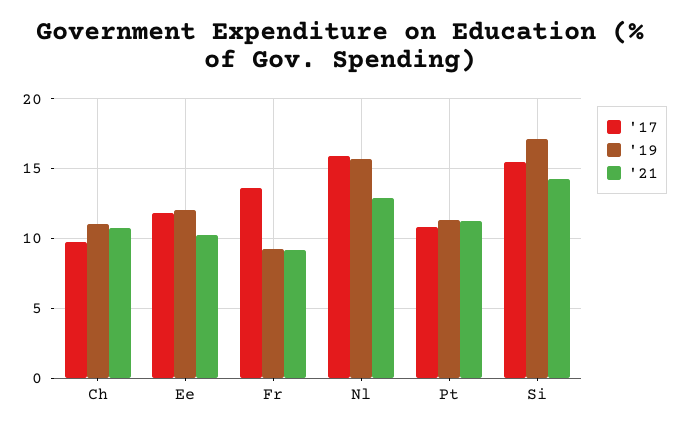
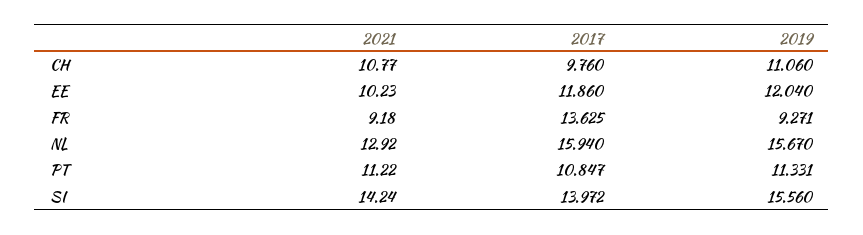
  {
    "'17": {
      "Ch": 9.76,
      "Ee": 11.86,
      "Fr": 13.625,
      "Nl": 15.94,
      "Pt": 10.847,
-     "Si": 15.5
+     "Si": 13.972
    },
    "'19": {
      "Ch": 11.06,
      "Ee": 12.04,
      "Fr": 9.271,
      "Nl": 15.67,
      "Pt": 11.331,
-     "Si": 17
+     "Si": 15.56
    },
    "'21": {
      "Ch": 10.77,
      "Ee": 10.23,
      "Fr": 9.18,
      "Nl": 12.92,
      "Pt": 11.22,
      "Si": 14.24
    }
  }

